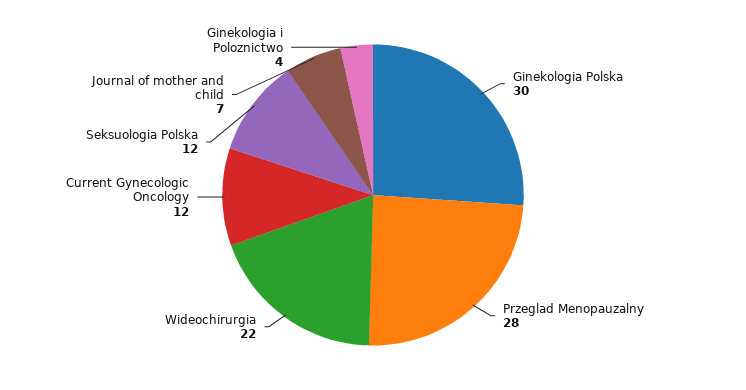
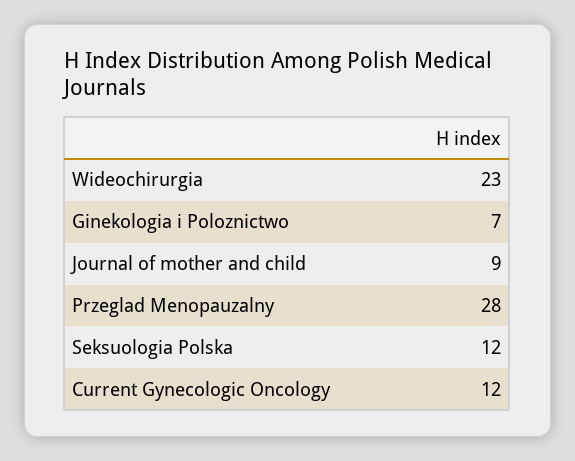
  {
-   "Ginekologia Polska": 30,
    "Przeglad Menopauzalny": 28,
-   "Wideochirurgia": 22,
+   "Wideochirurgia": 23,
    "Current Gynecologic Oncology": 12,
    "Seksuologia Polska": 12,
-   "Journal of mother and child": 7,
+   "Journal of mother and child": 9,
-   "Ginekologia i Poloznictwo": 4
+   "Ginekologia i Poloznictwo": 7
  }

